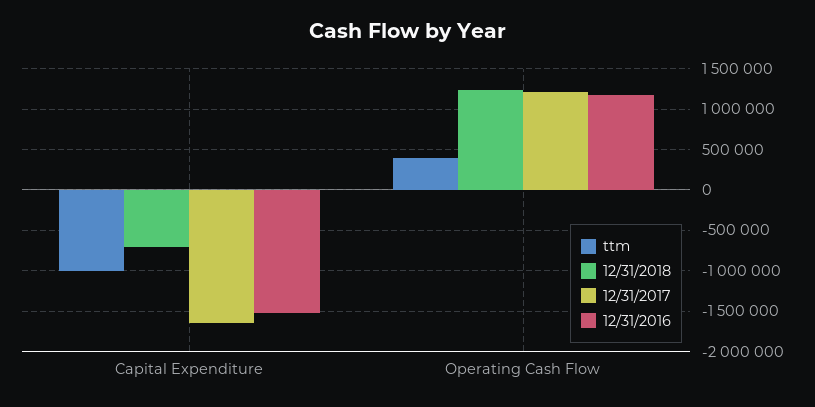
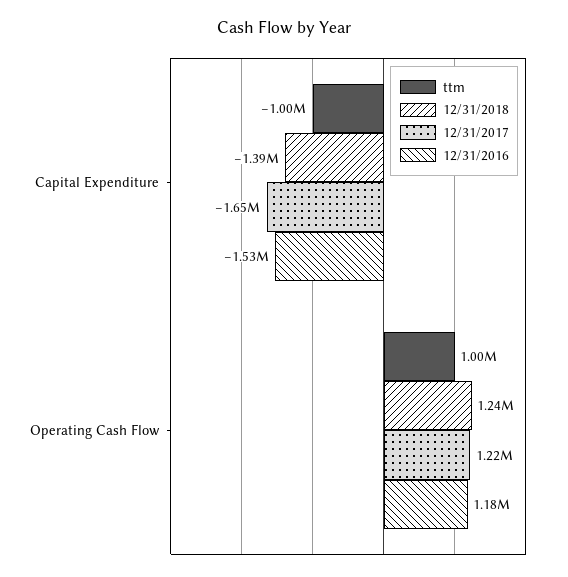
  {
    "ttm": {
      "Capital Expenditure": -1000000,
-     "Operating Cash Flow": 400000
+     "Operating Cash Flow": 1000000
    },
    "12/31/2018": {
-     "Capital Expenditure": -700000,
+     "Capital Expenditure": -1390000,
      "Operating Cash Flow": 1240000
    },
    "12/31/2017": {
      "Capital Expenditure": -1650000,
      "Operating Cash Flow": 1220000
    },
    "12/31/2016": {
      "Capital Expenditure": -1530000,
      "Operating Cash Flow": 1180000
    }
  }

